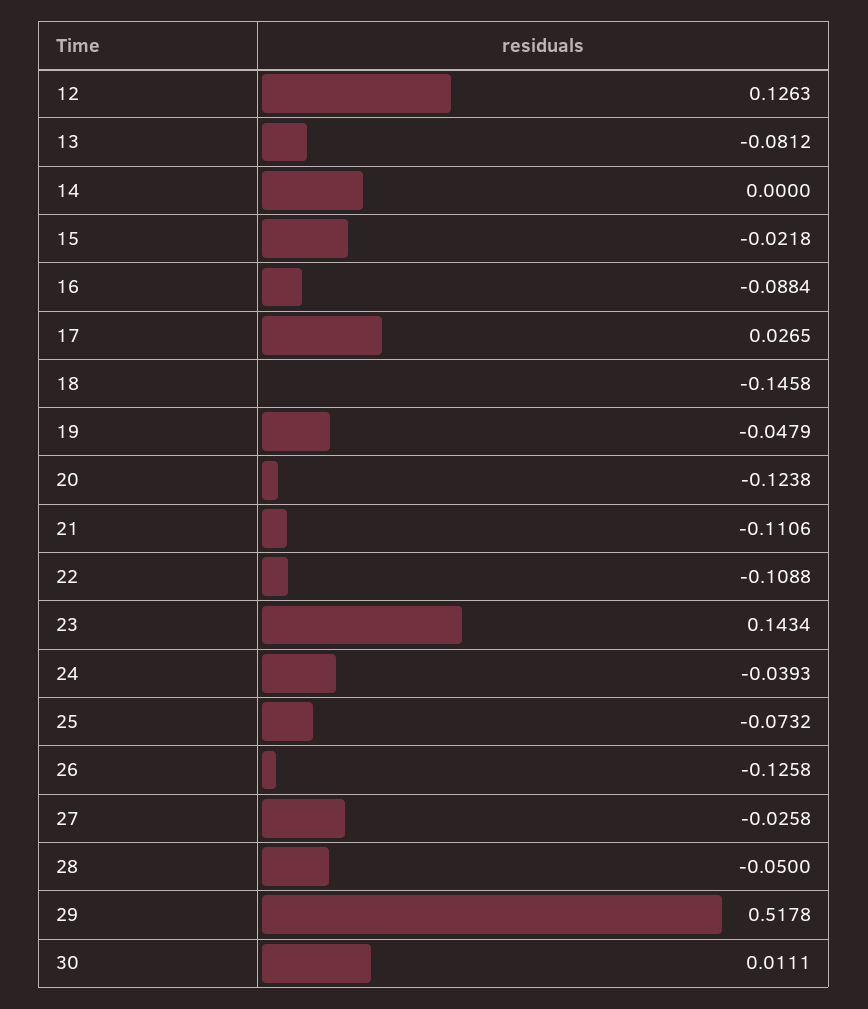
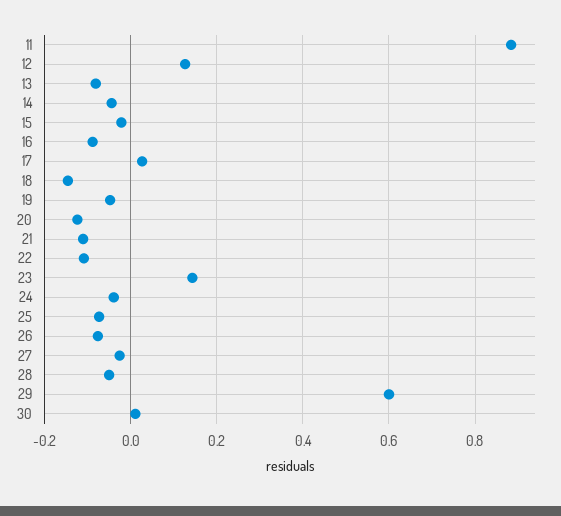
  {
    "12": 0.1263,
    "13": -0.0812,
-   "14": 0,
+   "14": -0.04,
    "15": -0.0218,
    "16": -0.0884,
    "17": 0.0265,
    "18": -0.1458,
    "19": -0.0479,
    "20": -0.1238,
    "21": -0.1106,
    "22": -0.1088,
    "23": 0.1434,
    "24": -0.0393,
    "25": -0.0732,
-   "26": -0.1258,
+   "26": -0.08,
    "27": -0.0258,
    "28": -0.05,
-   "29": 0.5178,
+   "29": 0.6,
-   "30": 0.0111
+   "30": 0.0111,
+   "11": 0.88
  }

